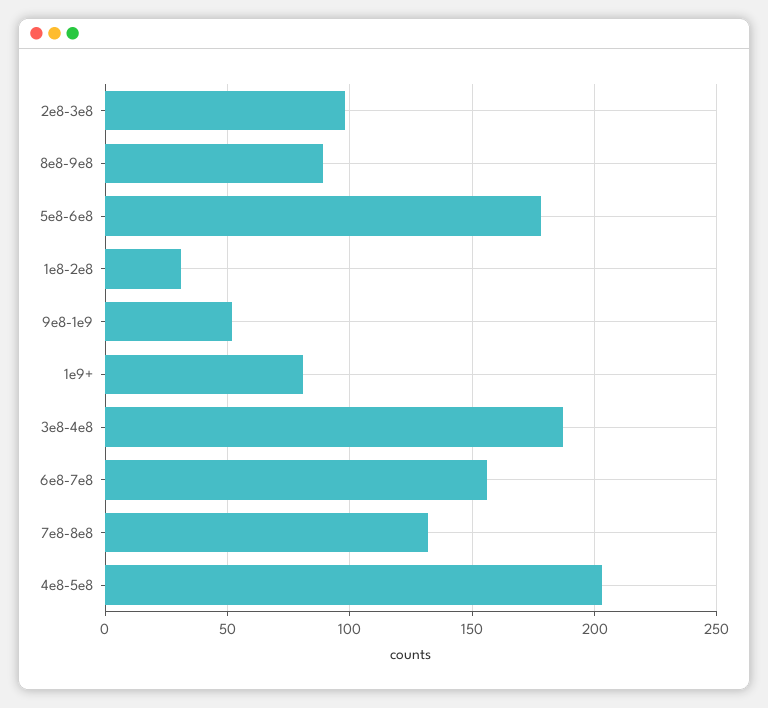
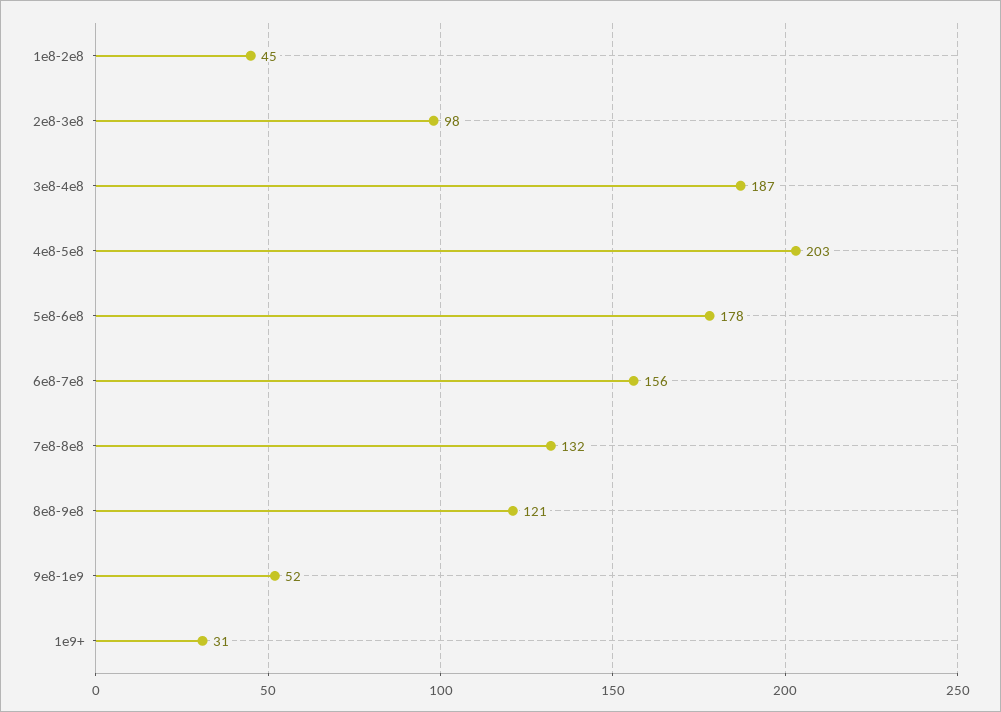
  {
    "2e8-3e8": 98,
-   "8e8-9e8": 90,
+   "8e8-9e8": 121,
    "5e8-6e8": 178,
-   "1e8-2e8": 30,
+   "1e8-2e8": 45,
    "9e8-1e9": 52,
-   "1e9+": 80,
+   "1e9+": 31,
    "3e8-4e8": 187,
    "6e8-7e8": 156,
    "7e8-8e8": 132,
    "4e8-5e8": 203
  }

